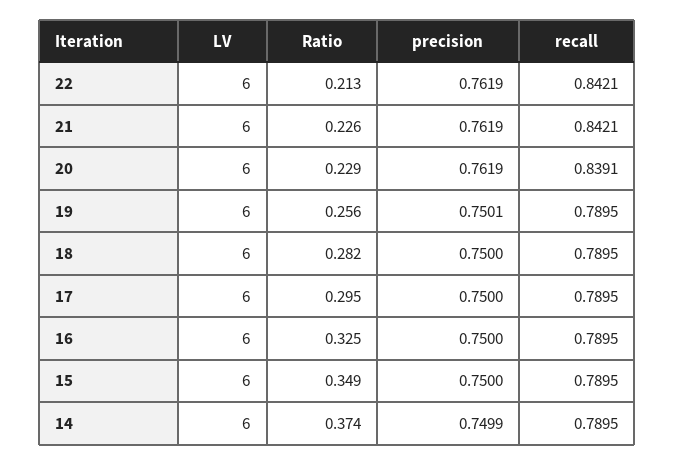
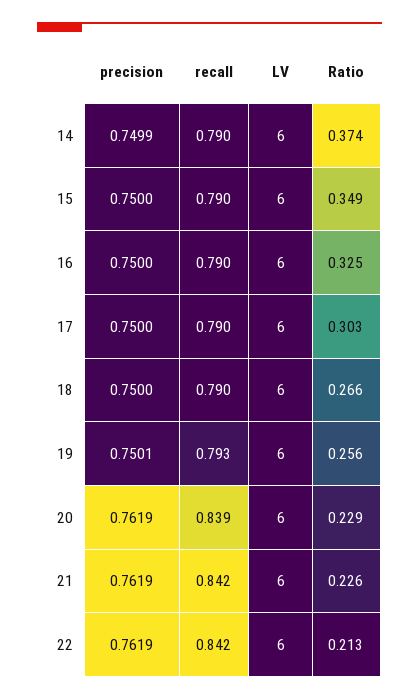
  {
    "LV": {
      "22": 6,
      "21": 6,
      "20": 6,
      "19": 6,
      "18": 6,
      "17": 6,
      "16": 6,
      "15": 6,
      "14": 6
    },
    "Ratio": {
      "22": 0.213,
      "21": 0.226,
      "20": 0.229,
      "19": 0.256,
-     "18": 0.282,
+     "18": 0.266,
-     "17": 0.295,
+     "17": 0.303,
      "16": 0.325,
      "15": 0.349,
      "14": 0.374
    },
    "precision": {
      "22": 0.7619,
      "21": 0.7619,
      "20": 0.7619,
      "19": 0.7501,
      "18": 0.75,
      "17": 0.75,
      "16": 0.75,
      "15": 0.75,
      "14": 0.7499
    },
    "recall": {
      "22": 0.8421,
      "21": 0.8421,
      "20": 0.8391,
-     "19": 0.7895,
+     "19": 0.793,
      "18": 0.7895,
      "17": 0.7895,
      "16": 0.7895,
      "15": 0.7895,
      "14": 0.7895
    }
  }

